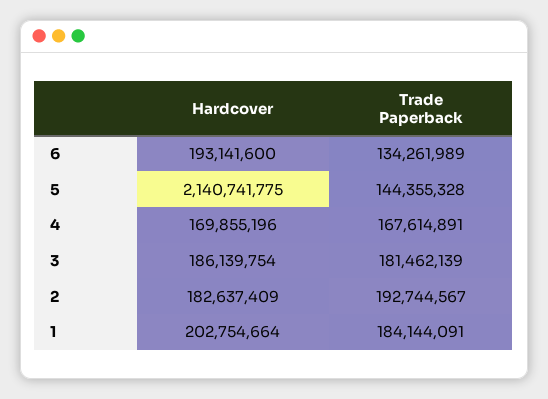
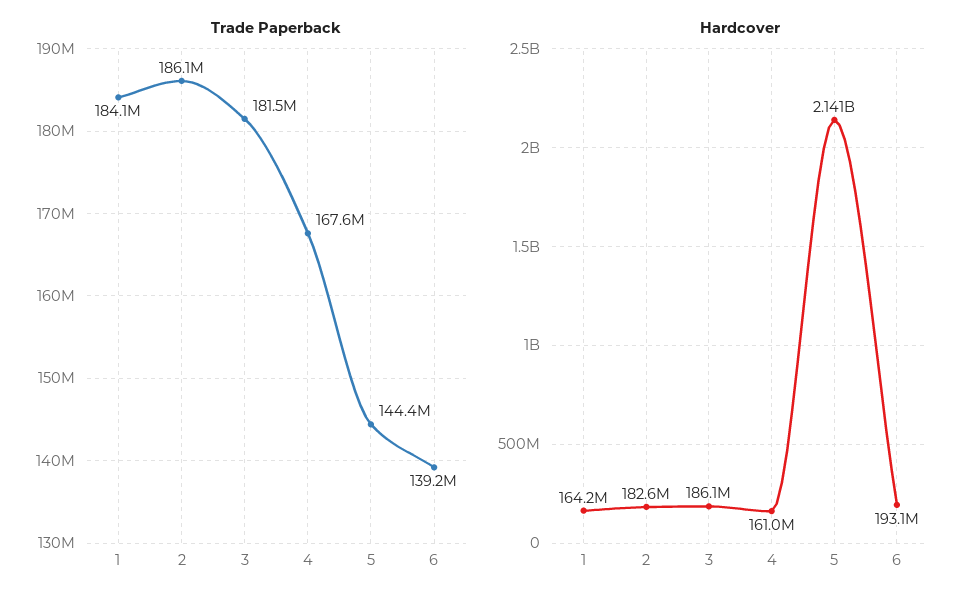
  {
    "Hardcover": {
      "6": 193141600,
      "5": 2140741775,
-     "4": 169855196,
+     "4": 161000000,
      "3": 186139754,
      "2": 182637409,
-     "1": 202754664
+     "1": 164200000
    },
    "Trade Paperback": {
-     "6": 134261989,
+     "6": 139200000,
      "5": 144355328,
      "4": 167614891,
      "3": 181462139,
-     "2": 192744567,
+     "2": 186100000,
      "1": 184144091
    }
  }

